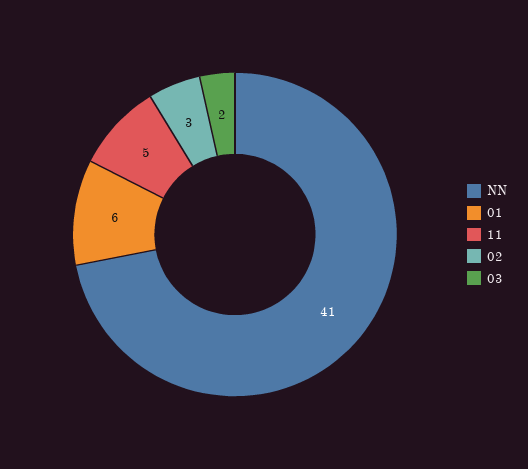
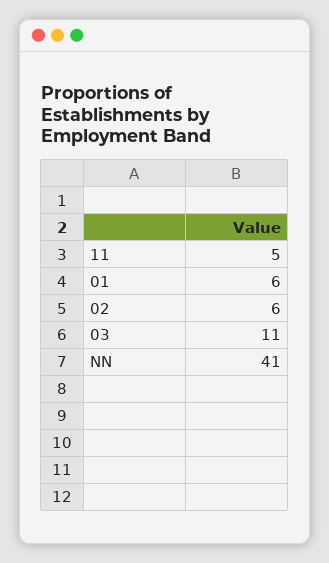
  {
    "NN": 41,
    "01": 6,
    "11": 5,
-   "02": 3,
+   "02": 6,
-   "03": 2
+   "03": 11
  }

